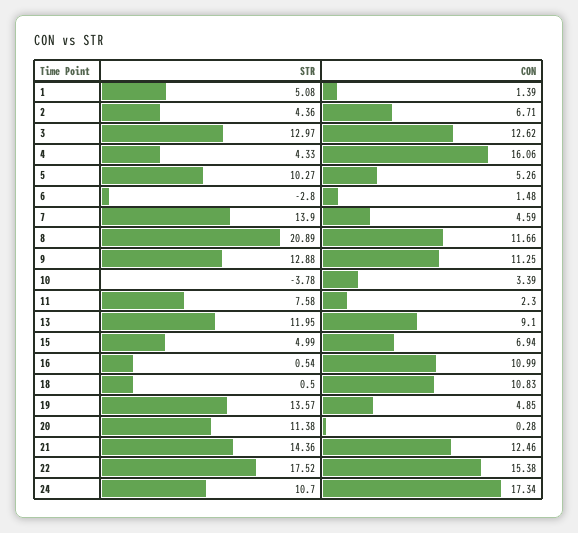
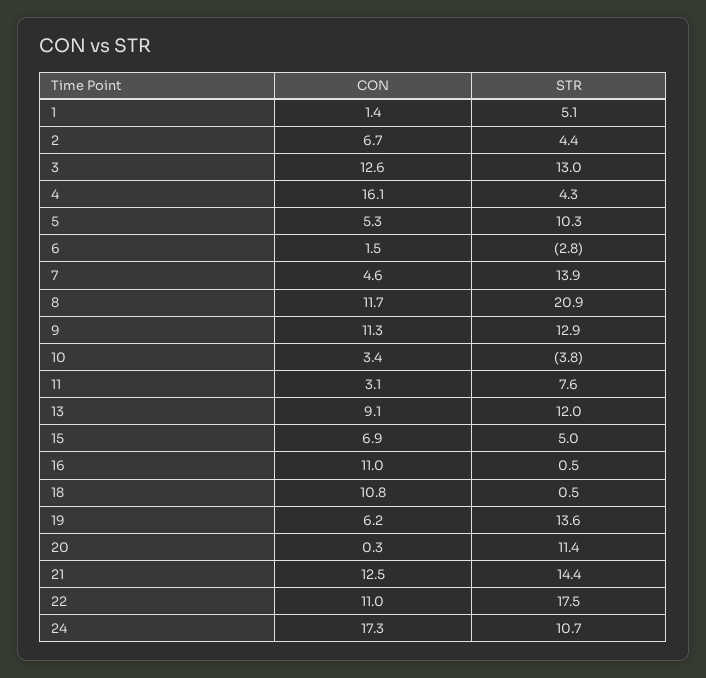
  {
    "STR": {
      "1": 5.08,
      "2": 4.36,
      "3": 12.97,
      "4": 4.33,
      "5": 10.27,
      "6": -2.8,
      "7": 13.9,
      "8": 20.89,
      "9": 12.88,
      "10": -3.78,
      "11": 7.58,
      "13": 11.95,
      "15": 4.99,
      "16": 0.54,
      "18": 0.5,
      "19": 13.57,
      "20": 11.38,
      "21": 14.36,
      "22": 17.52,
      "24": 10.7
    },
    "CON": {
      "1": 1.39,
      "2": 6.71,
      "3": 12.62,
      "4": 16.06,
      "5": 5.26,
      "6": 1.48,
      "7": 4.59,
      "8": 11.66,
      "9": 11.25,
      "10": 3.39,
-     "11": 2.3,
+     "11": 3.1,
      "13": 9.1,
      "15": 6.94,
      "16": 10.99,
      "18": 10.83,
-     "19": 4.85,
+     "19": 6.2,
      "20": 0.28,
      "21": 12.46,
-     "22": 15.38,
+     "22": 11,
      "24": 17.34
    }
  }

